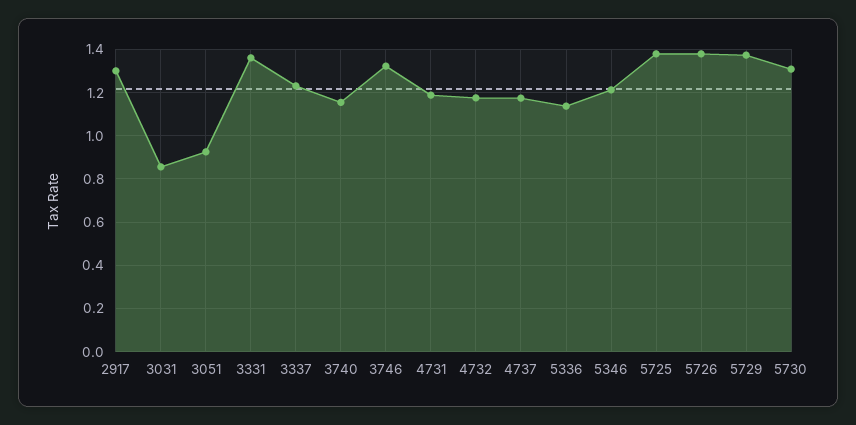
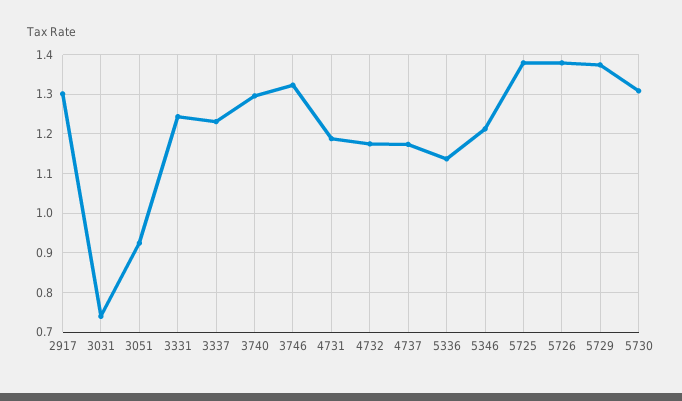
  {
    "2917": 1.3,
-   "3031": 0.85,
+   "3031": 0.74,
    "3051": 0.92,
-   "3331": 1.35,
+   "3331": 1.24,
    "3337": 1.24,
-   "3740": 1.15,
+   "3740": 1.3,
    "3746": 1.32,
    "4731": 1.18,
    "4732": 1.18,
    "4737": 1.18,
    "5336": 1.14,
    "5346": 1.22,
    "5725": 1.38,
    "5726": 1.38,
    "5729": 1.38,
    "5730": 1.3
  }

